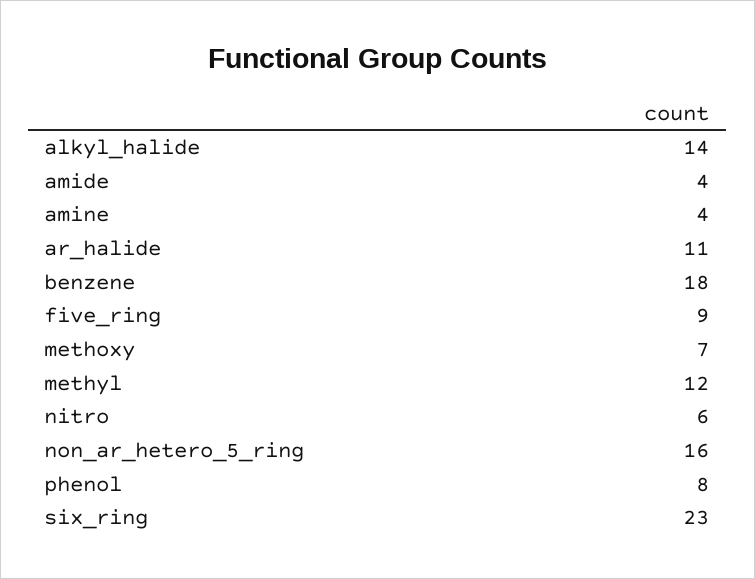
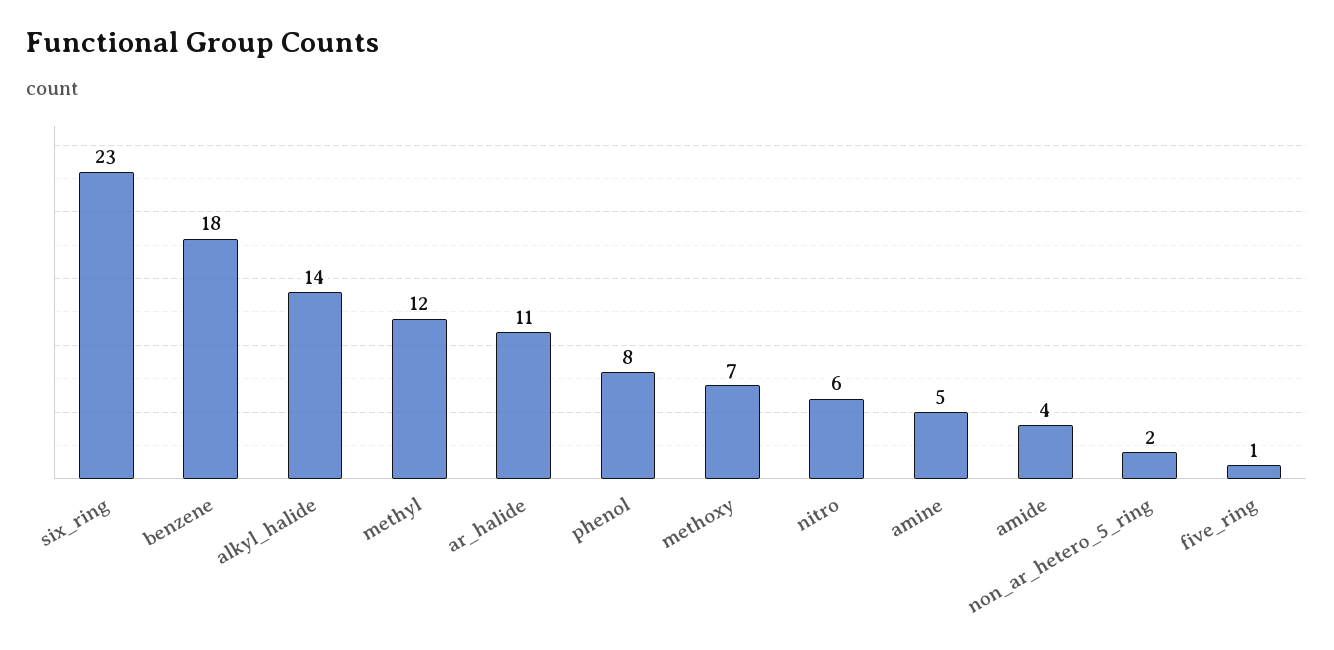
  {
    "alkyl_halide": 14,
    "amide": 4,
-   "amine": 4,
+   "amine": 5,
    "ar_halide": 11,
    "benzene": 18,
-   "five_ring": 9,
+   "five_ring": 1,
    "methoxy": 7,
    "methyl": 12,
    "nitro": 6,
-   "non_ar_hetero_5_ring": 16,
+   "non_ar_hetero_5_ring": 2,
    "phenol": 8,
    "six_ring": 23
  }

